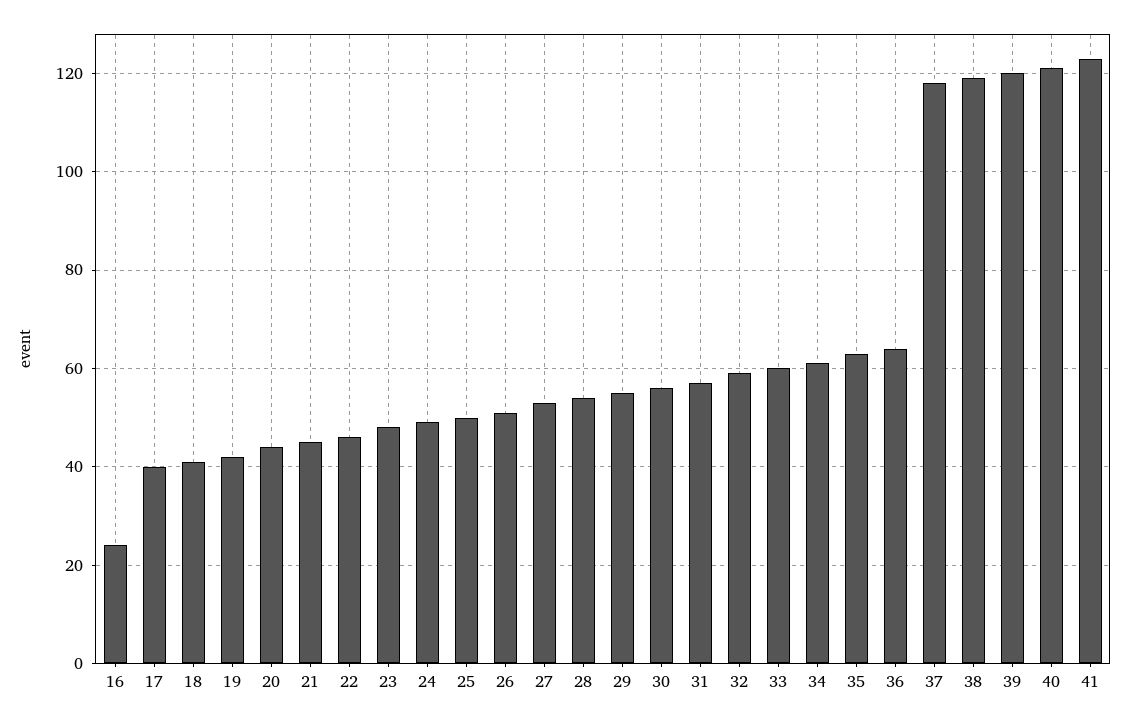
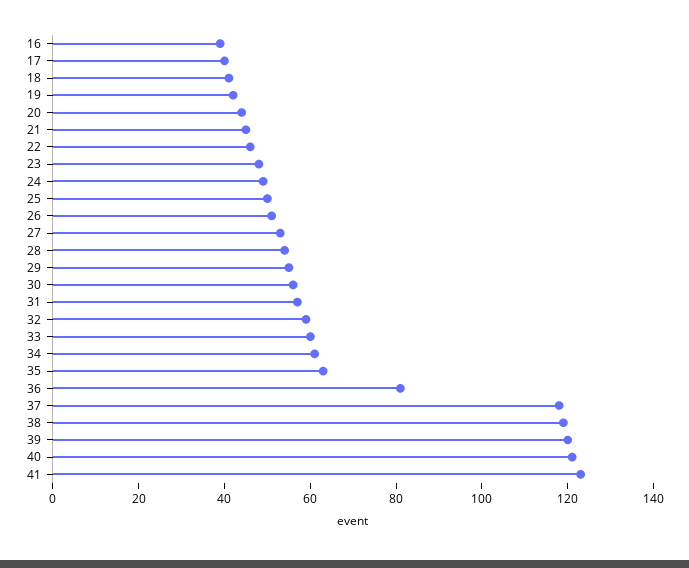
  {
-   "16": 25,
+   "16": 40,
    "17": 40,
    "18": 40,
    "19": 40,
    "20": 45,
    "21": 45,
    "22": 45,
    "23": 50,
    "24": 50,
    "25": 50,
    "26": 50,
    "27": 55,
    "28": 55,
    "29": 55,
    "30": 55,
    "31": 55,
    "32": 60,
    "33": 60,
    "34": 60,
    "35": 65,
-   "36": 65,
+   "36": 80,
    "37": 120,
    "38": 120,
    "39": 120,
    "40": 120,
    "41": 125
  }

